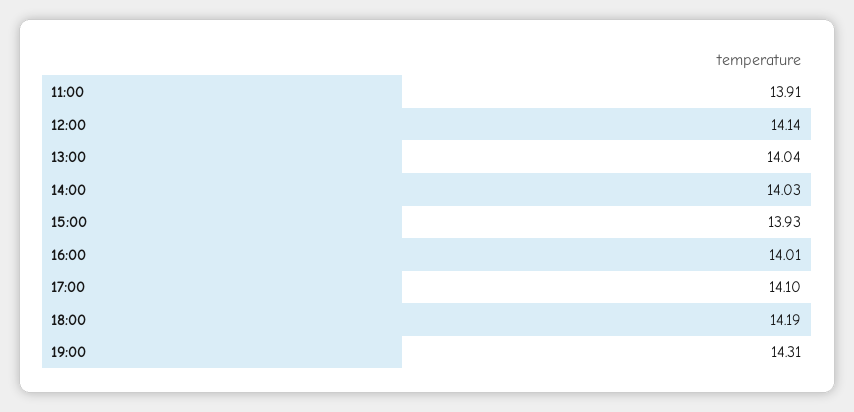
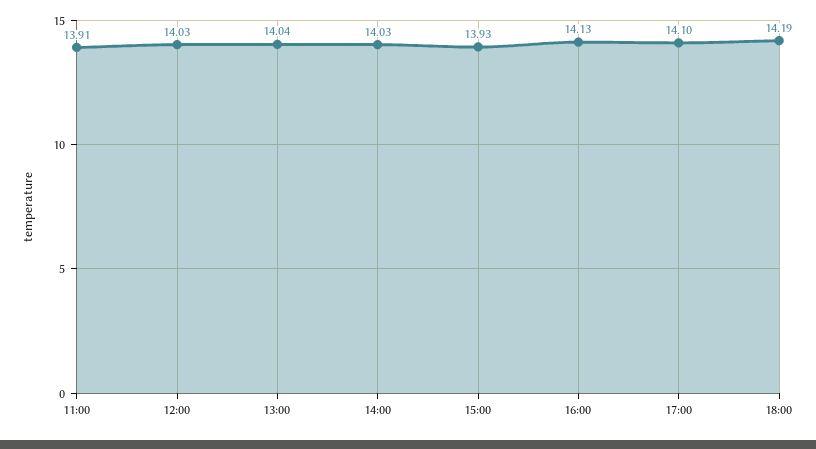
  {
    "11:00": 13.91,
-   "12:00": 14.14,
+   "12:00": 14.03,
    "13:00": 14.04,
    "14:00": 14.03,
    "15:00": 13.93,
-   "16:00": 14.01,
+   "16:00": 14.13,
    "17:00": 14.1,
-   "18:00": 14.19,
+   "18:00": 14.19
-   "19:00": 14.31
  }

